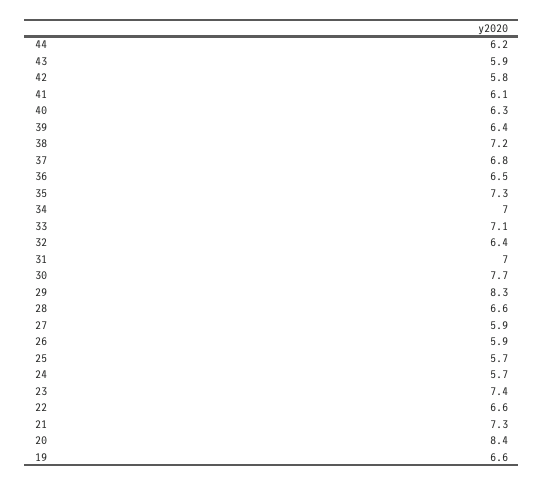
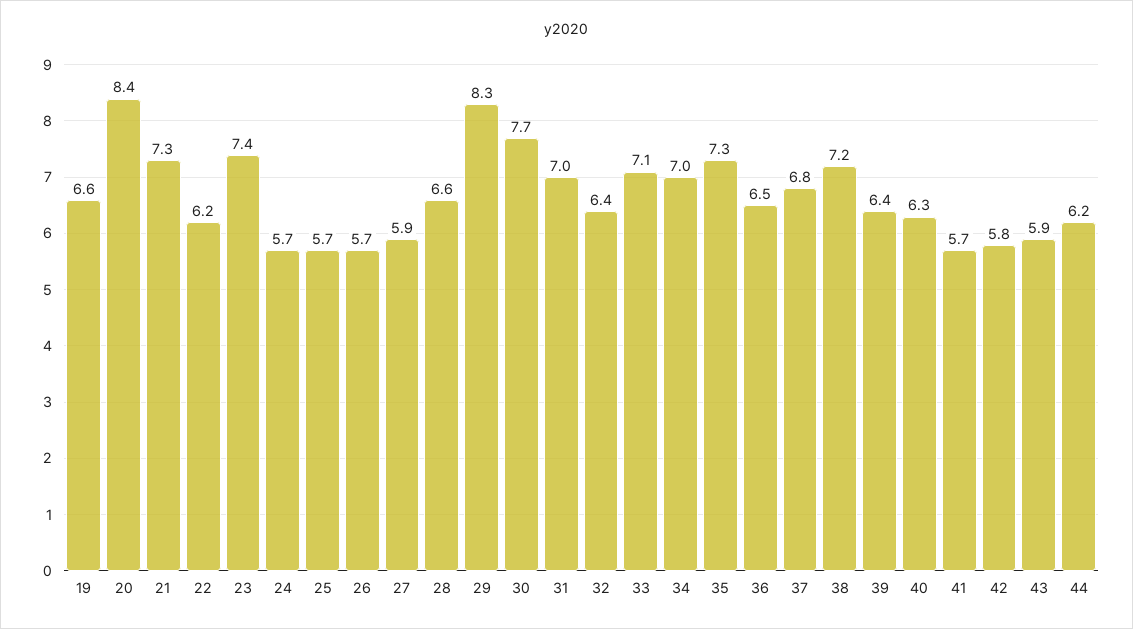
  {
    "44": 6.2,
    "43": 5.9,
    "42": 5.8,
-   "41": 6.1,
+   "41": 5.7,
    "40": 6.3,
    "39": 6.4,
    "38": 7.2,
    "37": 6.8,
    "36": 6.5,
    "35": 7.3,
    "34": 7,
    "33": 7.1,
    "32": 6.4,
    "31": 7,
    "30": 7.7,
    "29": 8.3,
    "28": 6.6,
    "27": 5.9,
-   "26": 5.9,
+   "26": 5.7,
    "25": 5.7,
    "24": 5.7,
    "23": 7.4,
-   "22": 6.6,
+   "22": 6.2,
    "21": 7.3,
    "20": 8.4,
    "19": 6.6
  }

